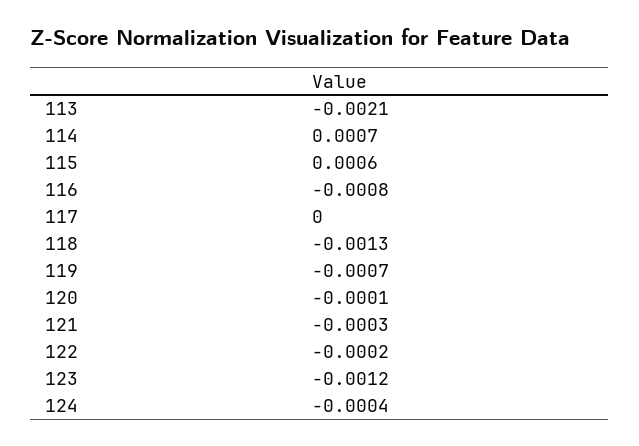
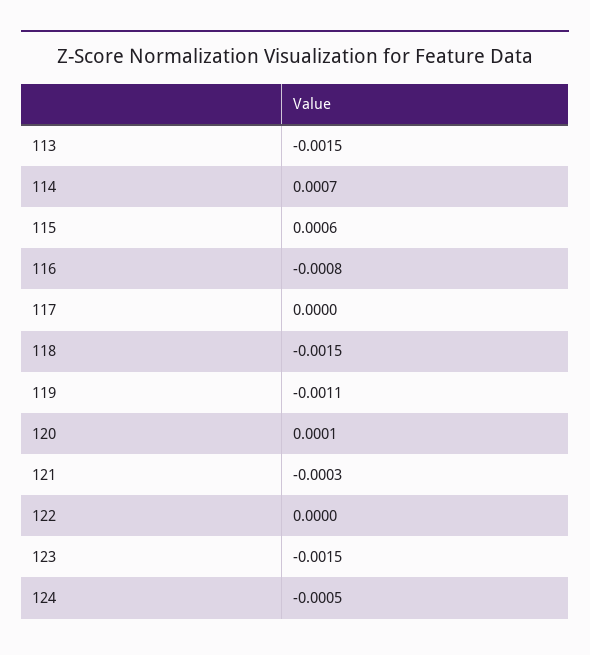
  {
-   "113": -0.0021,
+   "113": -0.0015,
    "114": 0.0007,
    "115": 0.0006,
    "116": -0.0008,
    "117": 0,
-   "118": -0.0013,
+   "118": -0.0015,
-   "119": -0.0007,
+   "119": -0.0011,
-   "120": -0.0001,
+   "120": 0.0001,
    "121": -0.0003,
-   "122": -0.0002,
+   "122": 0,
-   "123": -0.0012,
+   "123": -0.0015,
-   "124": -0.0004
+   "124": -0.0005
  }

